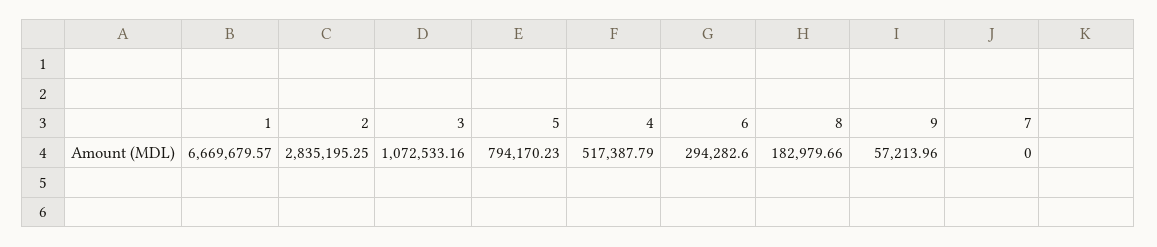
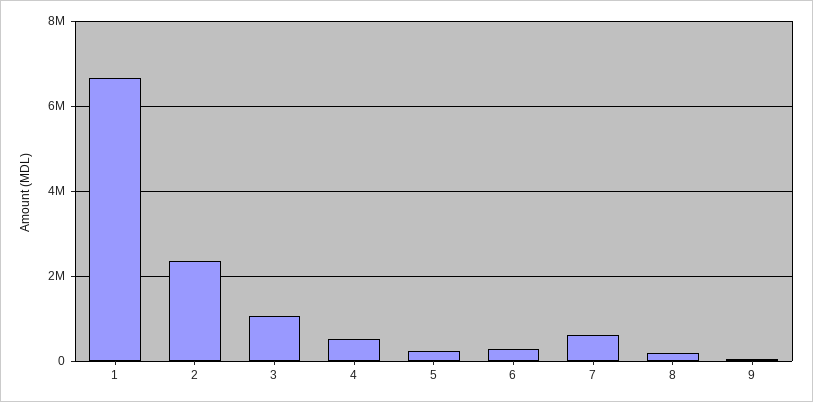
  {
    "1": 6669679.57,
-   "2": 2835195.25,
+   "2": 2400000,
    "3": 1072533.16,
-   "5": 794170.23,
+   "5": 200000,
    "4": 517387.79,
    "6": 294282.6,
    "8": 182979.66,
    "9": 57213.96,
-   "7": 0
+   "7": 600000
  }

